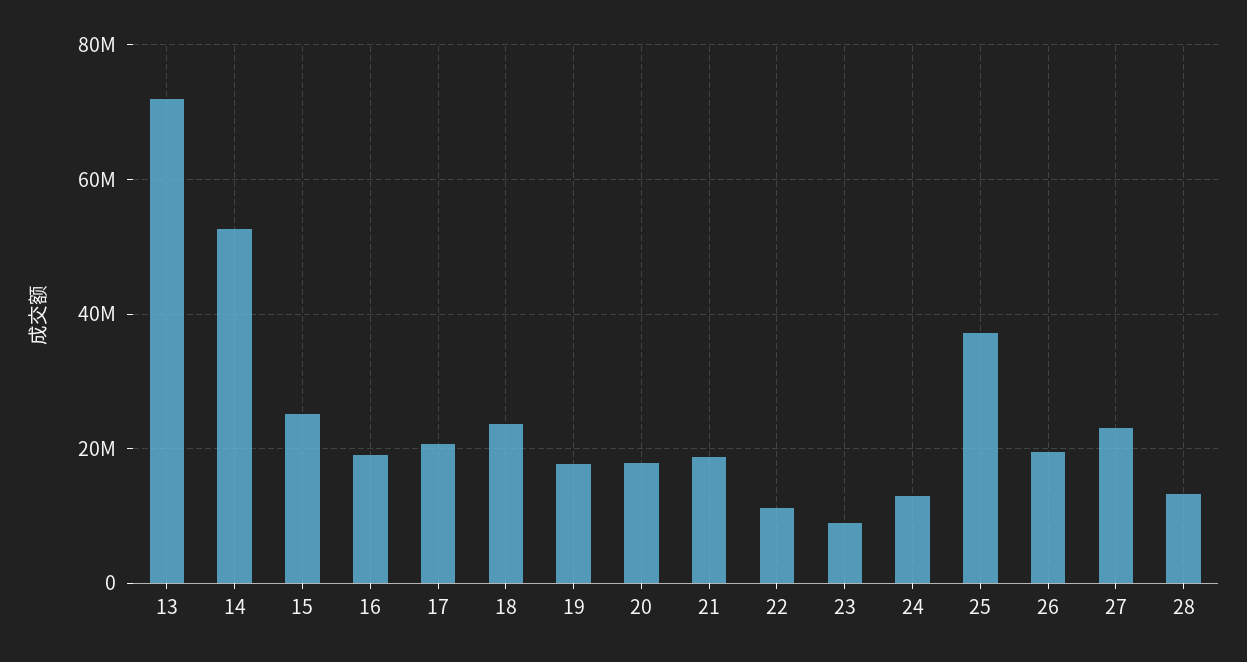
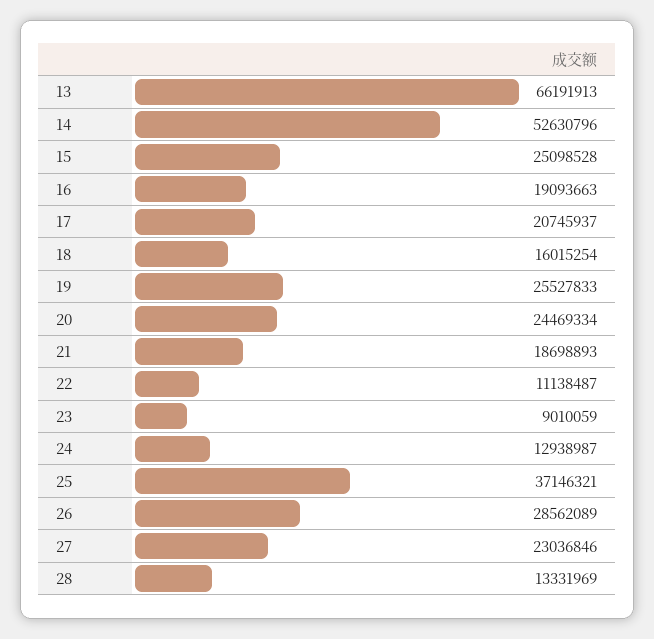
  {
-   "13": 72000000,
+   "13": 66191913,
    "14": 52630796,
    "15": 25098528,
    "16": 19093663,
    "17": 20745937,
-   "18": 24000000,
+   "18": 16015254,
-   "19": 18000000,
+   "19": 25527833,
-   "20": 18000000,
+   "20": 24469334,
    "21": 18698893,
    "22": 11138487,
    "23": 9010059,
    "24": 12938987,
    "25": 37146321,
-   "26": 20000000,
+   "26": 28562089,
    "27": 23036846,
    "28": 13331969
  }

